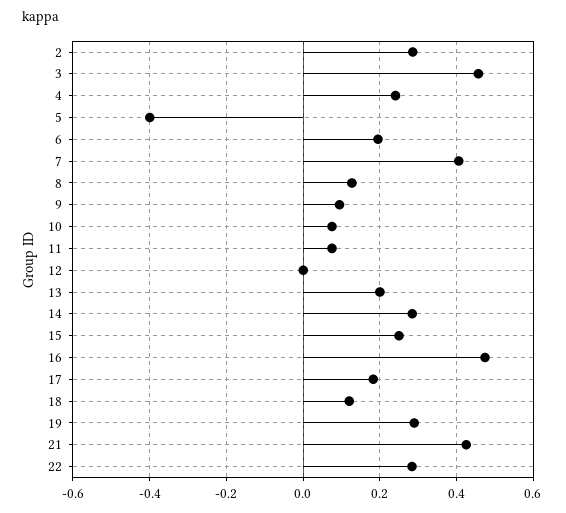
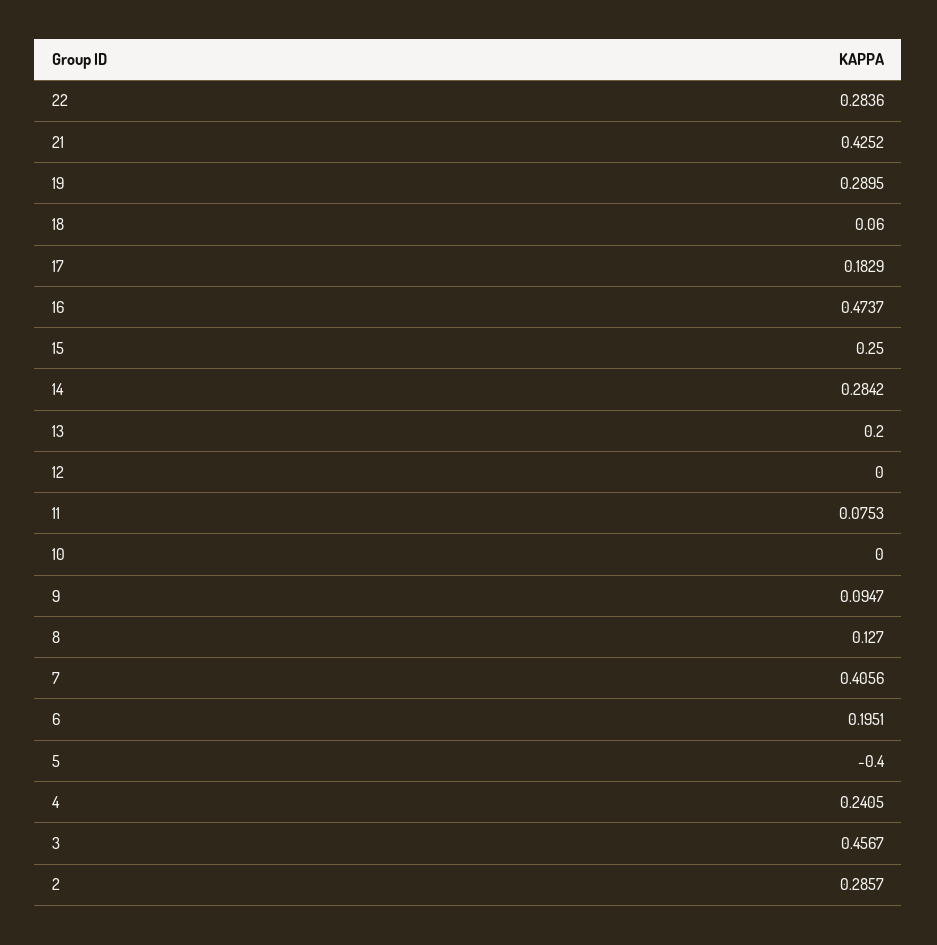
  {
    "2": 0.2857,
    "3": 0.4567,
    "4": 0.2405,
    "5": -0.4,
    "6": 0.1951,
    "7": 0.4056,
    "8": 0.127,
    "9": 0.0947,
-   "10": 0.08,
+   "10": 0,
    "11": 0.0753,
    "12": 0,
    "13": 0.2,
    "14": 0.2842,
    "15": 0.25,
    "16": 0.4737,
    "17": 0.1829,
-   "18": 0.12,
+   "18": 0.06,
    "19": 0.2895,
    "21": 0.4252,
    "22": 0.2836
  }

